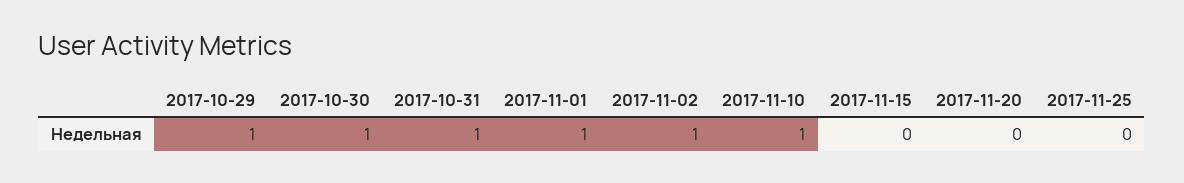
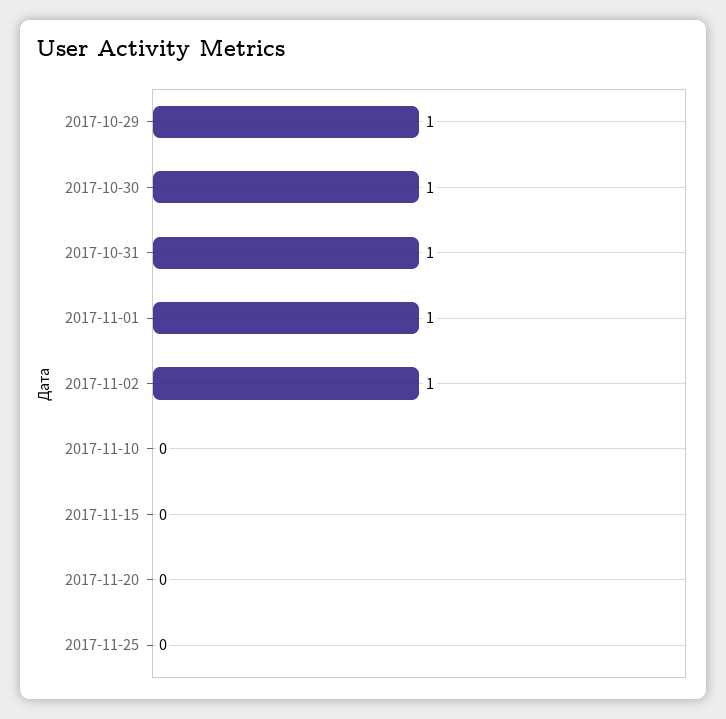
  {
    "2017-10-29": 1,
    "2017-10-30": 1,
    "2017-10-31": 1,
    "2017-11-01": 1,
    "2017-11-02": 1,
-   "2017-11-10": 1,
+   "2017-11-10": 0,
    "2017-11-15": 0,
    "2017-11-20": 0,
    "2017-11-25": 0
  }

